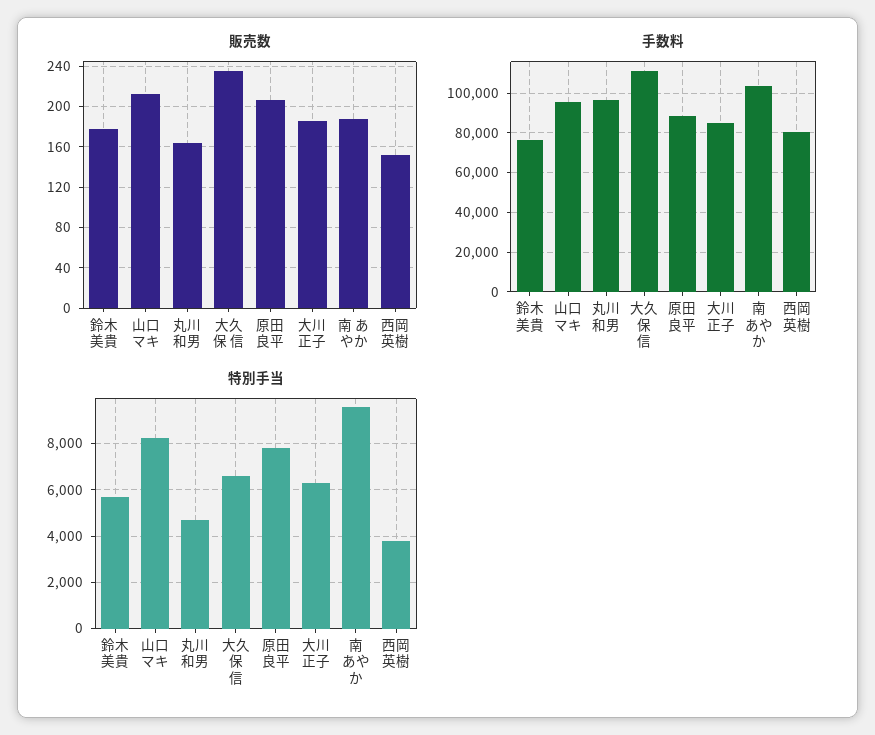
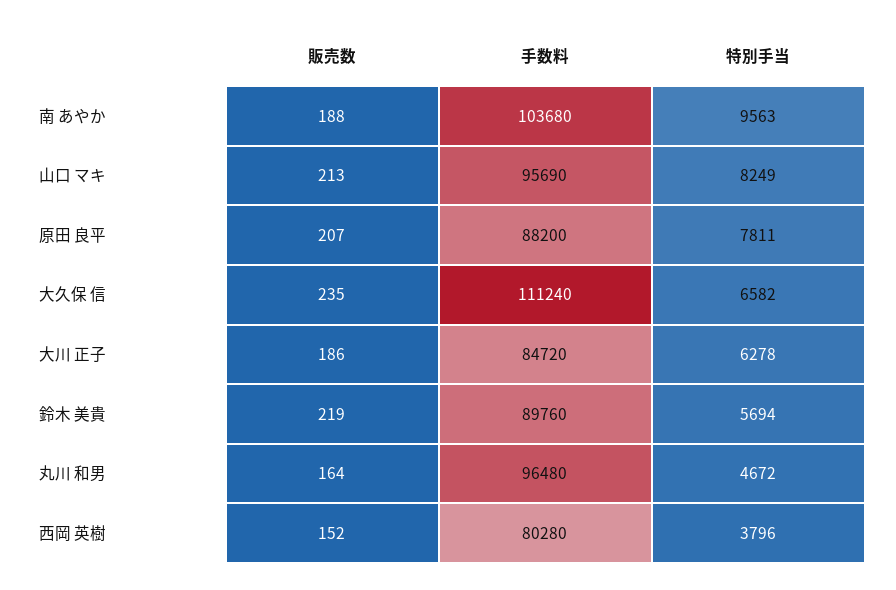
  {
    "販売数": {
-     "鈴木 美貴": 180,
+     "鈴木 美貴": 219,
      "山口 マキ": 213,
      "丸川 和男": 164,
      "大久保 信": 235,
      "原田 良平": 207,
      "大川 正子": 186,
      "南 あやか": 188,
      "西岡 英樹": 152
    },
    "手数料": {
-     "鈴木 美貴": 75000,
+     "鈴木 美貴": 89760,
      "山口 マキ": 95690,
      "丸川 和男": 96480,
      "大久保 信": 111240,
      "原田 良平": 88200,
      "大川 正子": 84720,
      "南 あやか": 103680,
      "西岡 英樹": 80280
    },
    "特別手当": {
      "鈴木 美貴": 5694,
      "山口 マキ": 8249,
      "丸川 和男": 4672,
      "大久保 信": 6582,
      "原田 良平": 7811,
      "大川 正子": 6278,
      "南 あやか": 9563,
      "西岡 英樹": 3796
    }
  }

